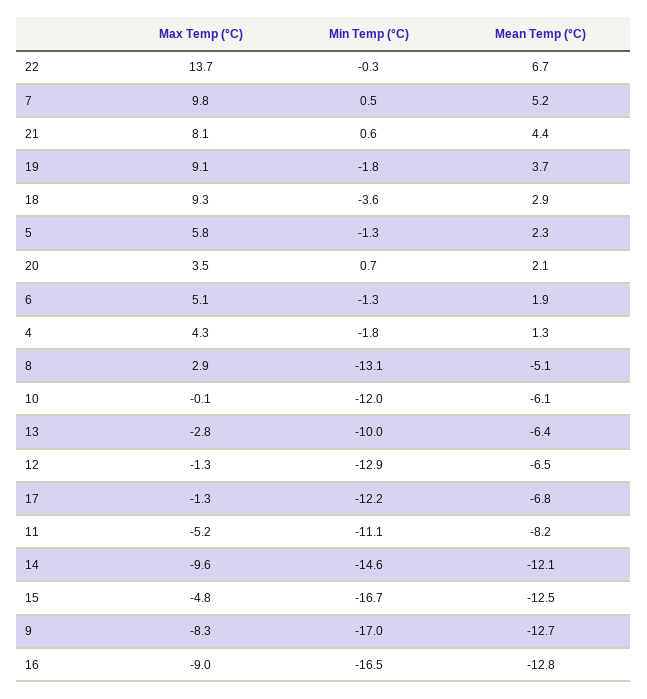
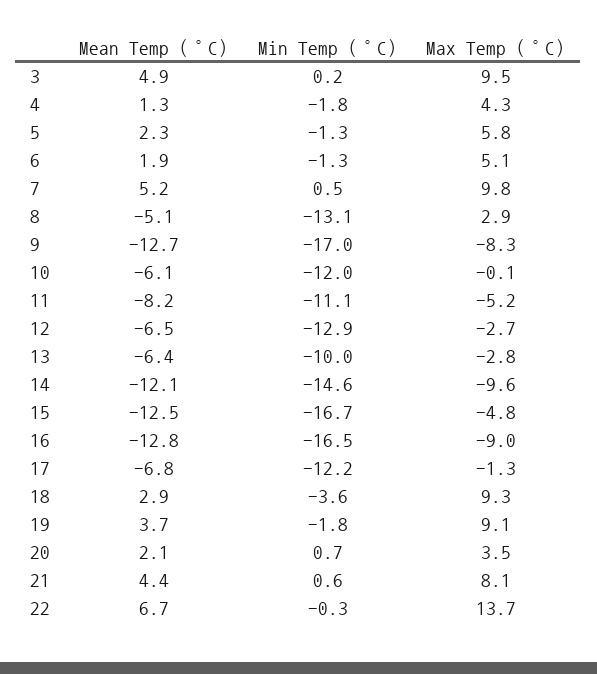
  {
    "Max Temp (°C)": {
      "22": 13.7,
      "7": 9.8,
      "21": 8.1,
      "19": 9.1,
      "18": 9.3,
      "5": 5.8,
      "20": 3.5,
      "6": 5.1,
      "4": 4.3,
      "8": 2.9,
      "10": -0.1,
      "13": -2.8,
-     "12": -1.3,
+     "12": -2.7,
      "17": -1.3,
      "11": -5.2,
      "14": -9.6,
      "15": -4.8,
      "9": -8.3,
-     "16": -9
+     "16": -9,
+     "3": 9.5
    },
    "Min Temp (°C)": {
      "22": -0.3,
      "7": 0.5,
      "21": 0.6,
      "19": -1.8,
      "18": -3.6,
      "5": -1.3,
      "20": 0.7,
      "6": -1.3,
      "4": -1.8,
      "8": -13.1,
      "10": -12,
      "13": -10,
      "12": -12.9,
      "17": -12.2,
      "11": -11.1,
      "14": -14.6,
      "15": -16.7,
      "9": -17,
-     "16": -16.5
+     "16": -16.5,
+     "3": 0.2
    },
    "Mean Temp (°C)": {
      "22": 6.7,
      "7": 5.2,
      "21": 4.4,
      "19": 3.7,
      "18": 2.9,
      "5": 2.3,
      "20": 2.1,
      "6": 1.9,
      "4": 1.3,
      "8": -5.1,
      "10": -6.1,
      "13": -6.4,
      "12": -6.5,
      "17": -6.8,
      "11": -8.2,
      "14": -12.1,
      "15": -12.5,
      "9": -12.7,
-     "16": -12.8
+     "16": -12.8,
+     "3": 4.9
    }
  }

